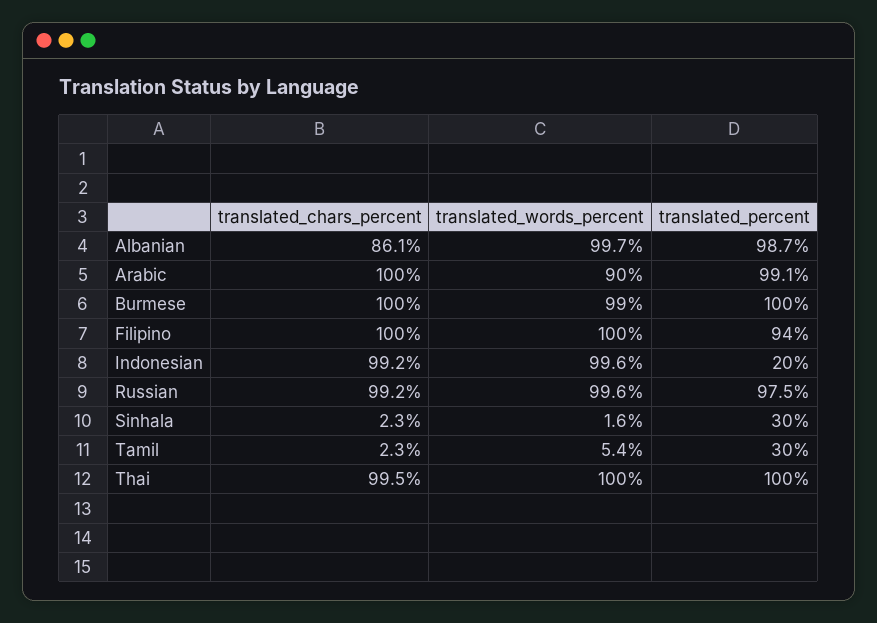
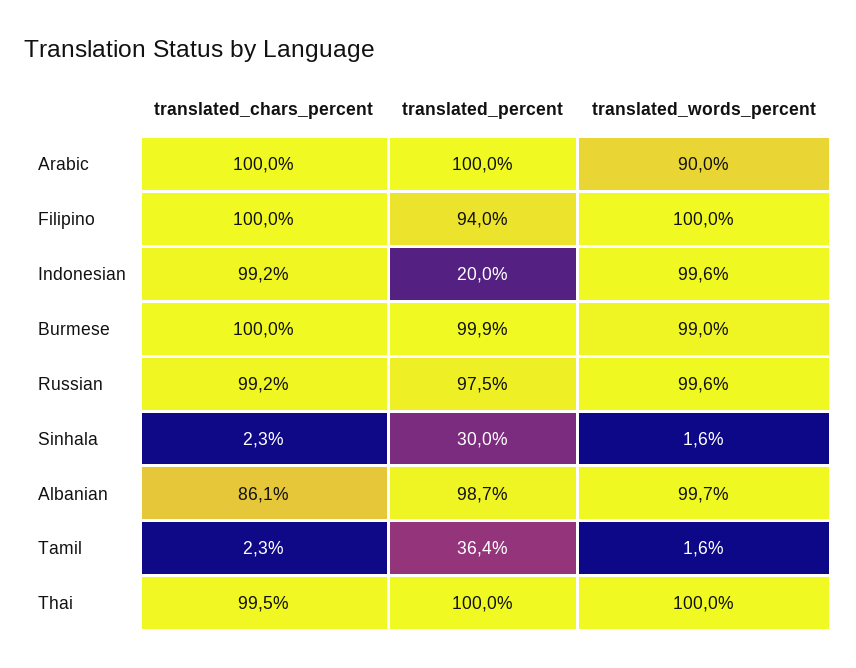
  {
    "translated_chars_percent": {
      "Albanian": 86.1,
      "Arabic": 100,
      "Burmese": 100,
      "Filipino": 100,
      "Indonesian": 99.2,
      "Russian": 99.2,
      "Sinhala": 2.3,
      "Tamil": 2.3,
      "Thai": 99.5
    },
    "translated_words_percent": {
      "Albanian": 99.7,
      "Arabic": 90,
      "Burmese": 99,
      "Filipino": 100,
      "Indonesian": 99.6,
      "Russian": 99.6,
      "Sinhala": 1.6,
-     "Tamil": 5.4,
+     "Tamil": 1.6,
      "Thai": 100
    },
    "translated_percent": {
      "Albanian": 98.7,
-     "Arabic": 99.1,
+     "Arabic": 100,
-     "Burmese": 100,
+     "Burmese": 99.9,
      "Filipino": 94,
      "Indonesian": 20,
      "Russian": 97.5,
      "Sinhala": 30,
-     "Tamil": 30,
+     "Tamil": 36.4,
      "Thai": 100
    }
  }

